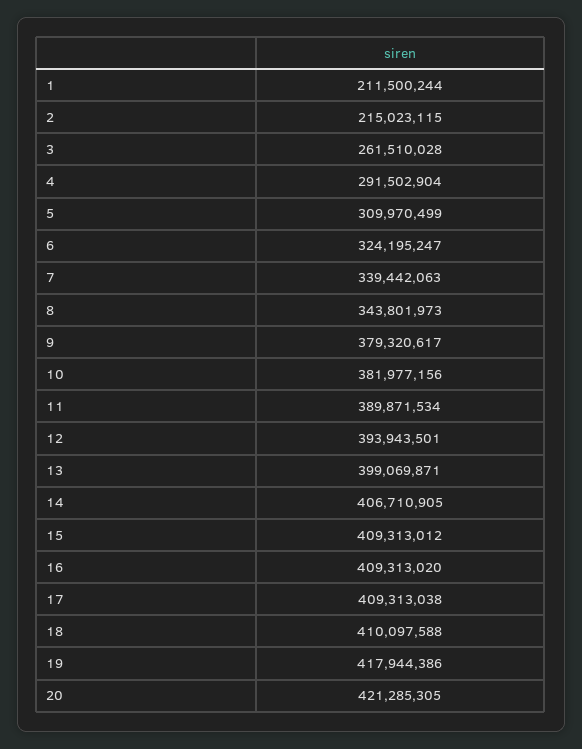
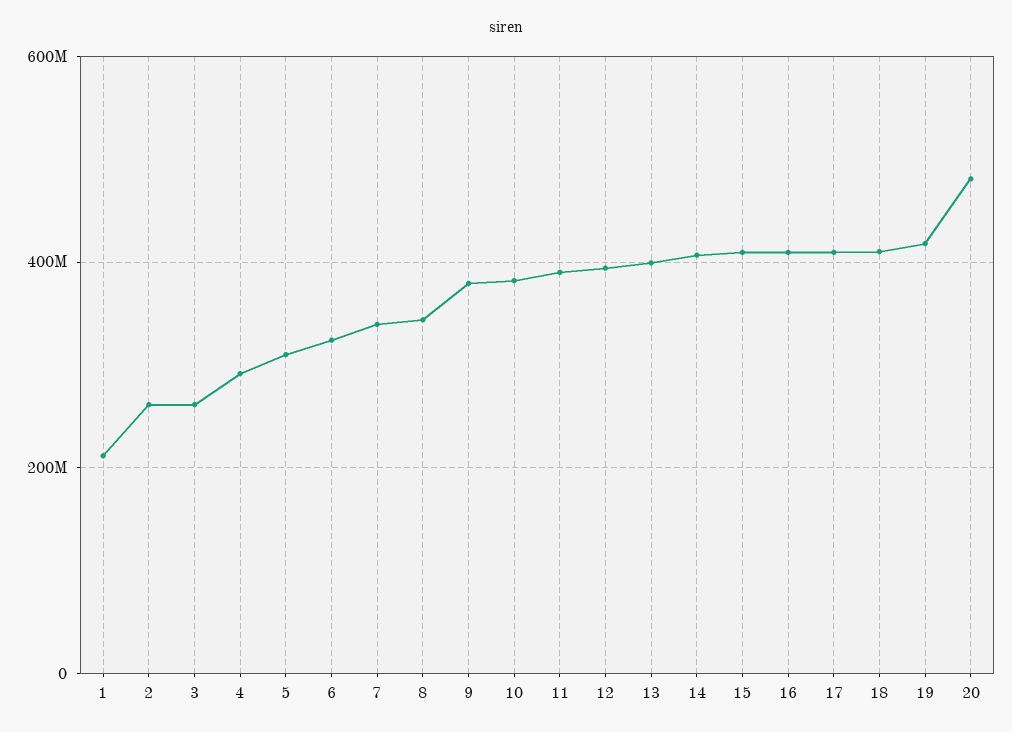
  {
    "1": 211500244,
-   "2": 215023115,
+   "2": 260000000,
    "3": 261510028,
    "4": 291502904,
    "5": 309970499,
    "6": 324195247,
    "7": 339442063,
    "8": 343801973,
    "9": 379320617,
    "10": 381977156,
    "11": 389871534,
    "12": 393943501,
    "13": 399069871,
    "14": 406710905,
    "15": 409313012,
    "16": 409313020,
    "17": 409313038,
    "18": 410097588,
    "19": 417944386,
-   "20": 421285305
+   "20": 480000000
  }

